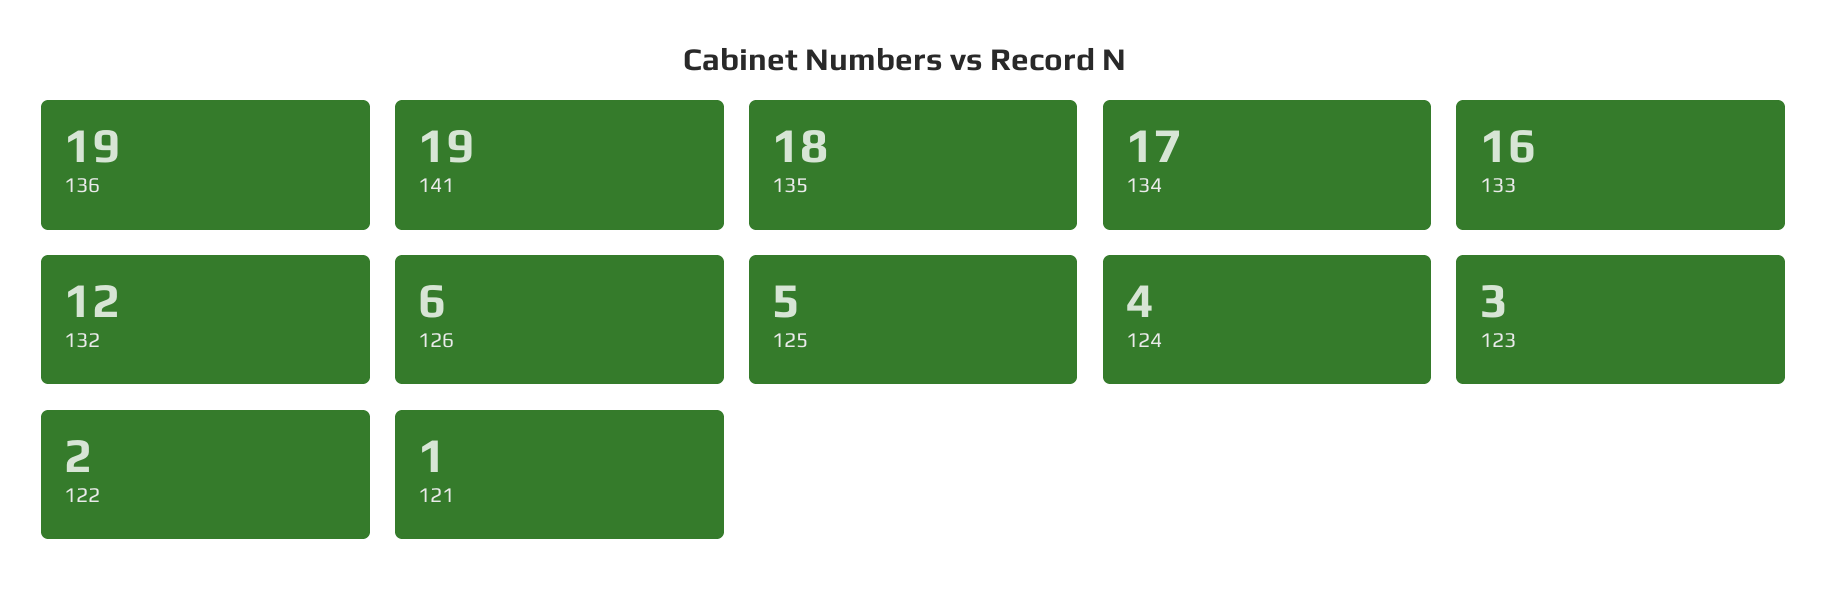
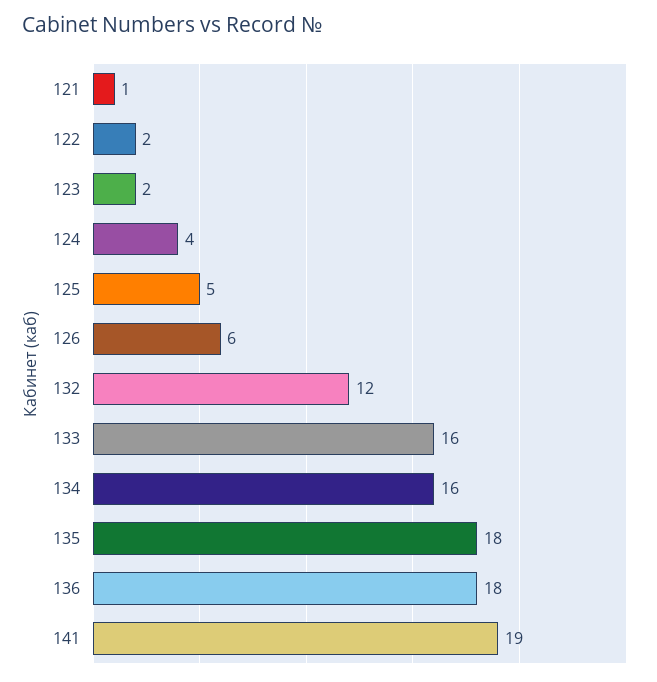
  {
-   "136": 19,
+   "136": 18,
    "141": 19,
    "135": 18,
-   "134": 17,
+   "134": 16,
    "133": 16,
    "132": 12,
    "126": 6,
    "125": 5,
    "124": 4,
-   "123": 3,
+   "123": 2,
    "122": 2,
    "121": 1
  }

